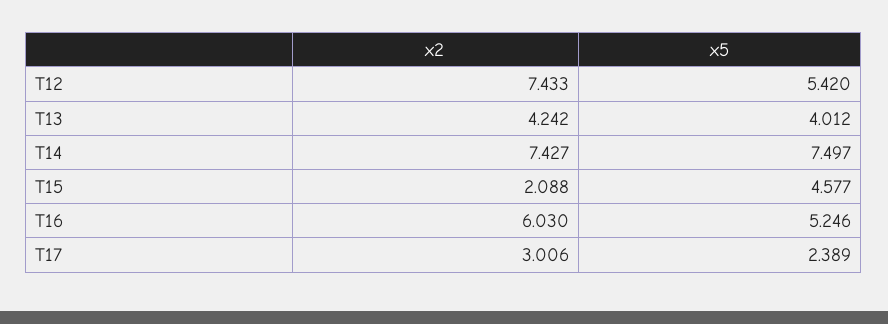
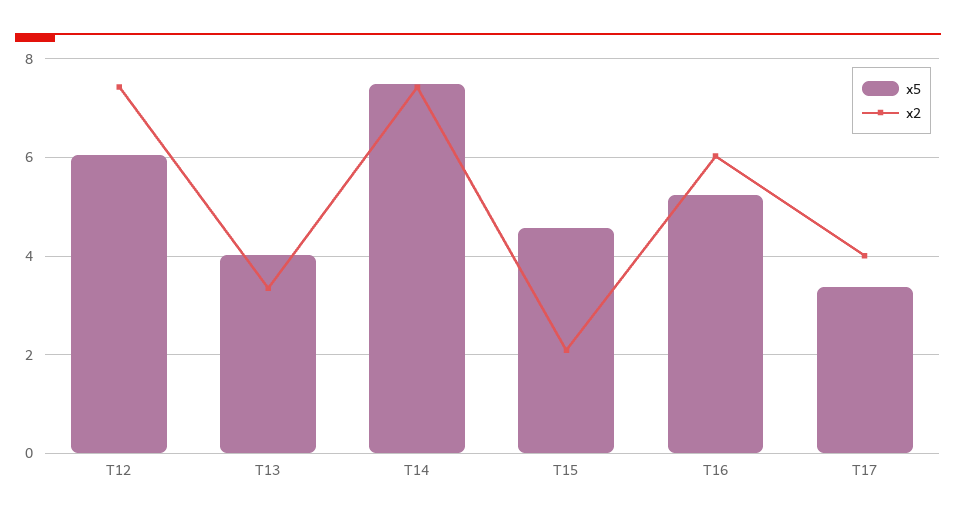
  {
    "x2": {
      "T12": 7.433,
-     "T13": 4.242,
+     "T13": 3.4,
      "T14": 7.427,
      "T15": 2.088,
      "T16": 6.03,
-     "T17": 3.006
+     "T17": 4
    },
    "x5": {
-     "T12": 5.42,
+     "T12": 6,
      "T13": 4.012,
      "T14": 7.497,
      "T15": 4.577,
      "T16": 5.246,
-     "T17": 2.389
+     "T17": 3.4
    }
  }

